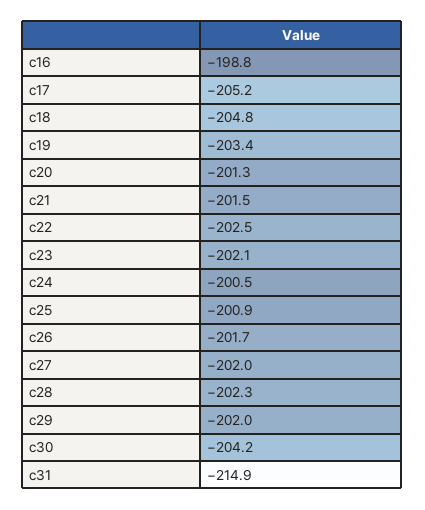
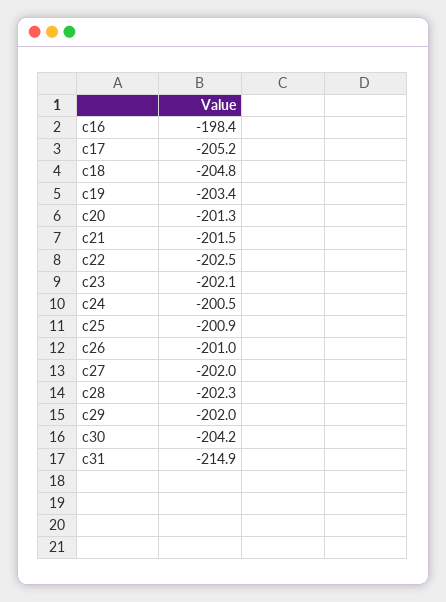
  {
-   "c16": -198.8,
+   "c16": -198.4,
    "c17": -205.2,
    "c18": -204.8,
    "c19": -203.4,
    "c20": -201.3,
    "c21": -201.5,
    "c22": -202.5,
    "c23": -202.1,
    "c24": -200.5,
    "c25": -200.9,
-   "c26": -201.7,
+   "c26": -201,
    "c27": -202,
    "c28": -202.3,
    "c29": -202,
    "c30": -204.2,
    "c31": -214.9
  }

